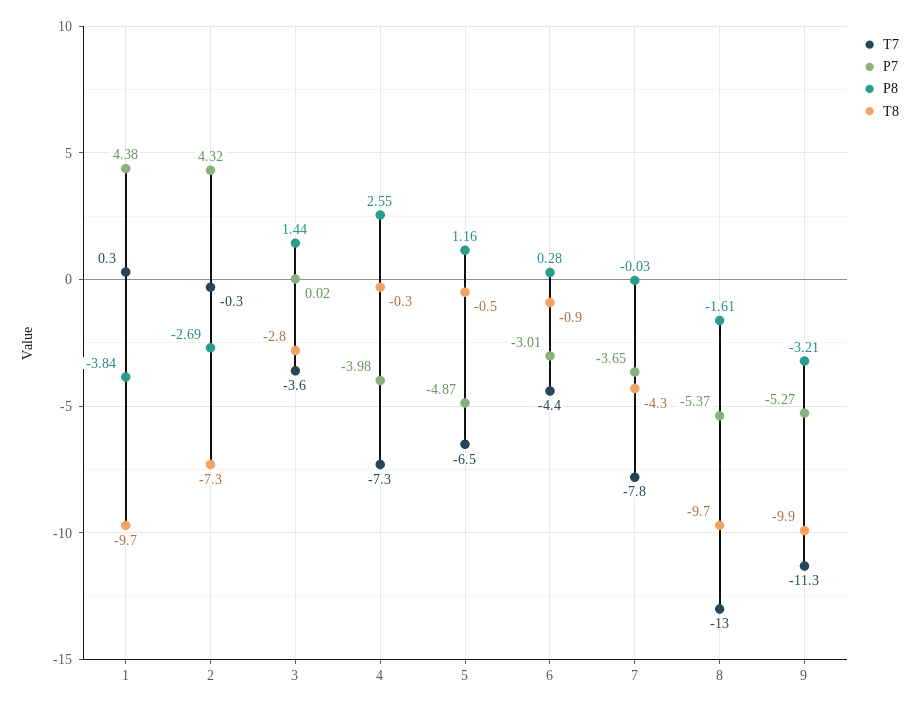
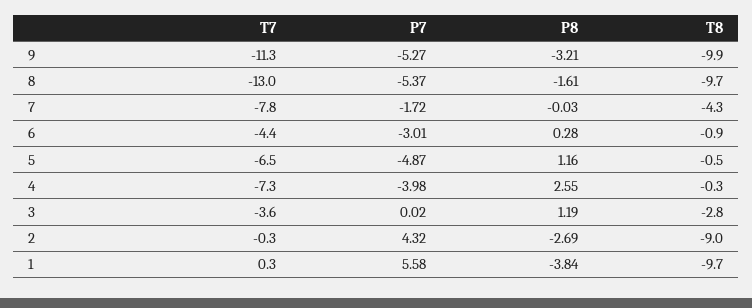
  {
    "T7": {
      "1": 0.3,
      "2": -0.3,
      "3": -3.6,
      "4": -7.3,
      "5": -6.5,
      "6": -4.4,
      "7": -7.8,
      "8": -13,
      "9": -11.3
    },
    "P7": {
-     "1": 4.38,
+     "1": 5.58,
      "2": 4.32,
      "3": 0.02,
      "4": -3.98,
      "5": -4.87,
      "6": -3.01,
-     "7": -3.65,
+     "7": -1.72,
      "8": -5.37,
      "9": -5.27
    },
    "P8": {
      "1": -3.84,
      "2": -2.69,
-     "3": 1.44,
+     "3": 1.19,
      "4": 2.55,
      "5": 1.16,
      "6": 0.28,
      "7": -0.03,
      "8": -1.61,
      "9": -3.21
    },
    "T8": {
      "1": -9.7,
-     "2": -7.3,
+     "2": -9,
      "3": -2.8,
      "4": -0.3,
      "5": -0.5,
      "6": -0.9,
      "7": -4.3,
      "8": -9.7,
      "9": -9.9
    }
  }

